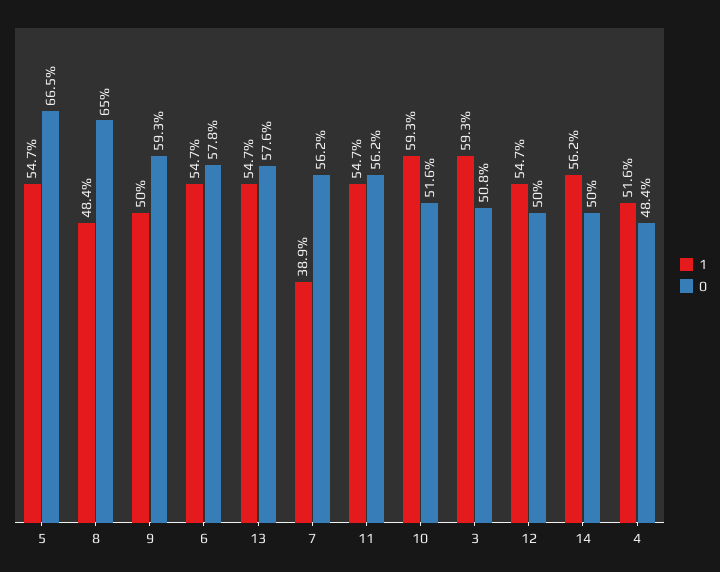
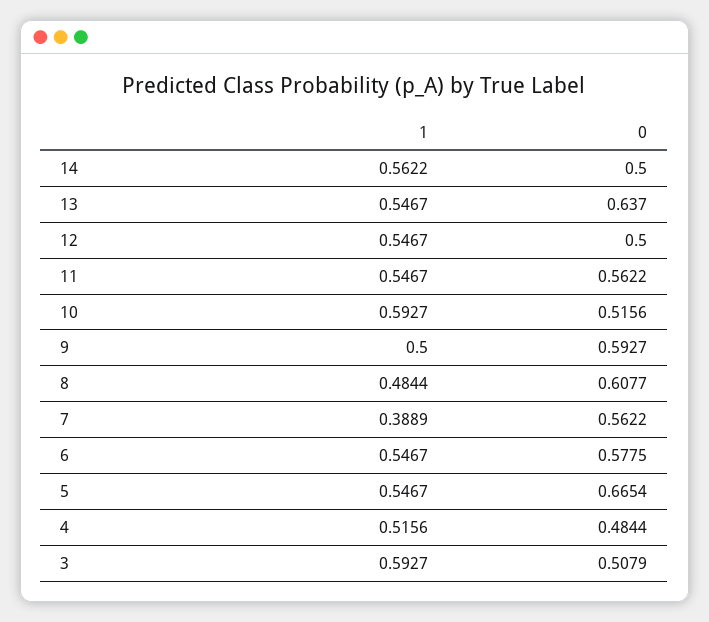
  {
    "1": {
      "5": 0.5467,
      "8": 0.4844,
      "9": 0.5,
      "6": 0.5467,
      "13": 0.5467,
      "7": 0.3889,
      "11": 0.5467,
      "10": 0.5927,
      "3": 0.5927,
      "12": 0.5467,
      "14": 0.5622,
      "4": 0.5156
    },
    "0": {
      "5": 0.6654,
-     "8": 0.65,
+     "8": 0.6077,
      "9": 0.5927,
      "6": 0.5775,
-     "13": 0.576,
+     "13": 0.637,
      "7": 0.5622,
      "11": 0.5622,
      "10": 0.5156,
      "3": 0.5079,
      "12": 0.5,
      "14": 0.5,
      "4": 0.4844
    }
  }

